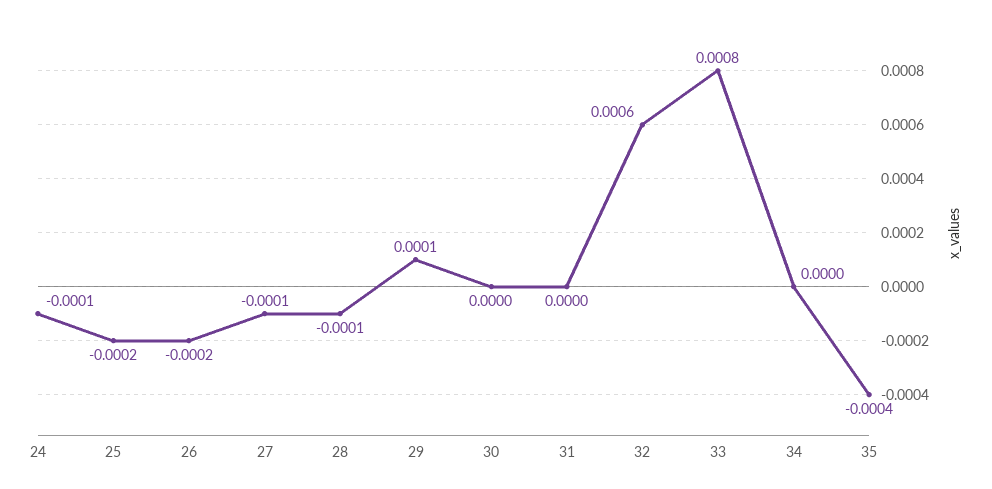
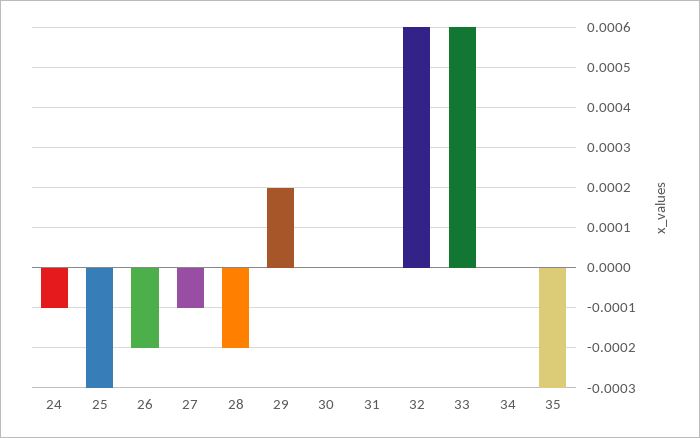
  {
    "24": -0.0001,
-   "25": -0.0002,
+   "25": -0.0003,
    "26": -0.0002,
    "27": -0.0001,
-   "28": -0.0001,
+   "28": -0.0002,
-   "29": 0.0001,
+   "29": 0.0002,
    "30": 0,
    "31": 0,
    "32": 0.0006,
-   "33": 0.0008,
+   "33": 0.0006,
    "34": 0,
-   "35": -0.0004
+   "35": -0.0003
  }

